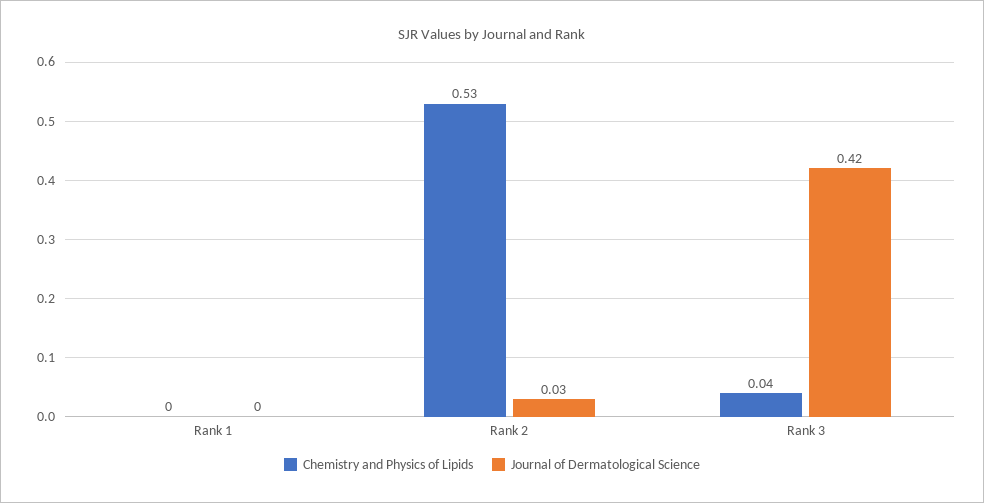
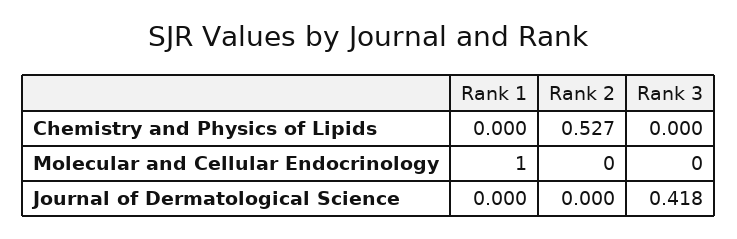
  {
    "Chemistry and Physics of Lipids": {
      "Rank 1": 0,
      "Rank 2": 0.527,
-     "Rank 3": 0.04
+     "Rank 3": 0
    },
    "Journal of Dermatological Science": {
      "Rank 1": 0,
-     "Rank 2": 0.03,
+     "Rank 2": 0,
      "Rank 3": 0.418
-   }
+   },
+   "Molecular and Cellular Endocrinology": {
+     "Rank 1": 1,
+     "Rank 2": 0,
+     "Rank 3": 0
+   }
  }

